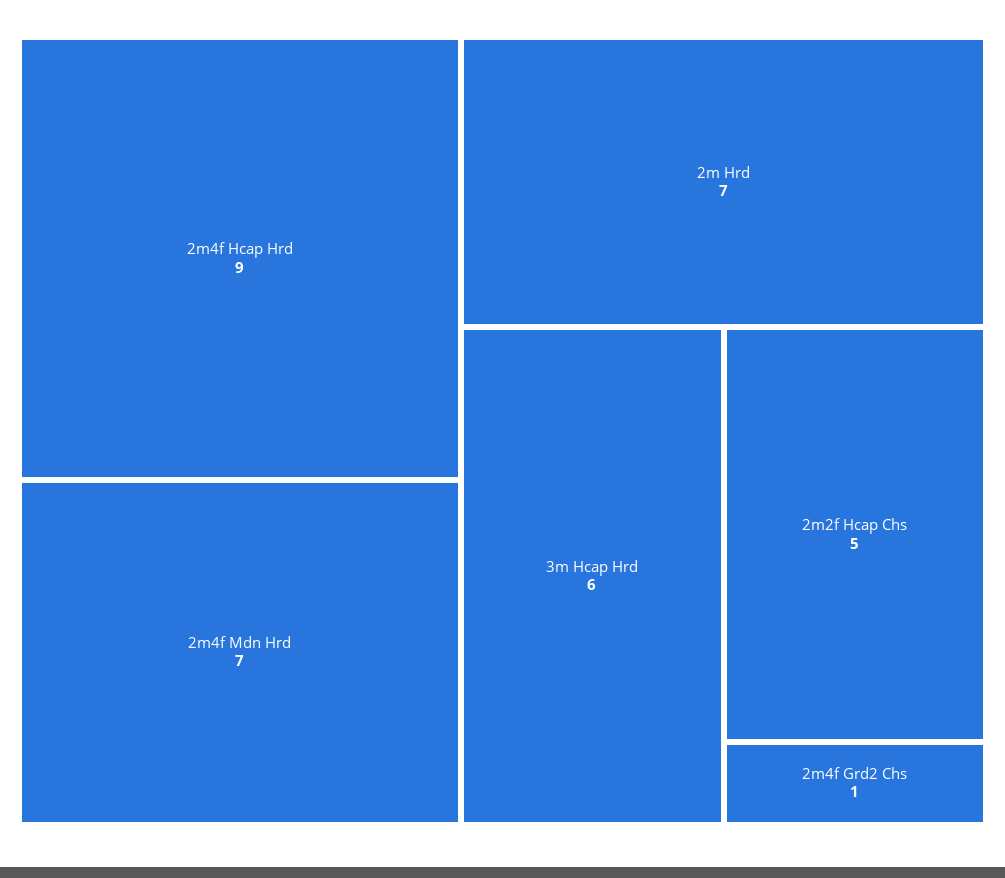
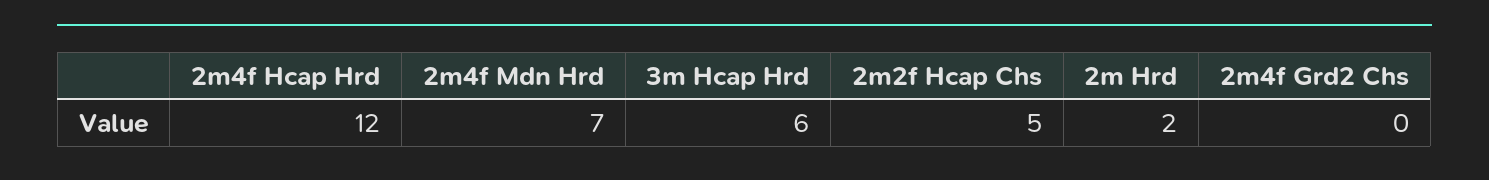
  {
-   "2m4f Hcap Hrd": 9,
+   "2m4f Hcap Hrd": 12,
    "2m4f Mdn Hrd": 7,
-   "2m Hrd": 7,
+   "2m Hrd": 2,
    "3m Hcap Hrd": 6,
    "2m2f Hcap Chs": 5,
-   "2m4f Grd2 Chs": 1
+   "2m4f Grd2 Chs": 0
  }

